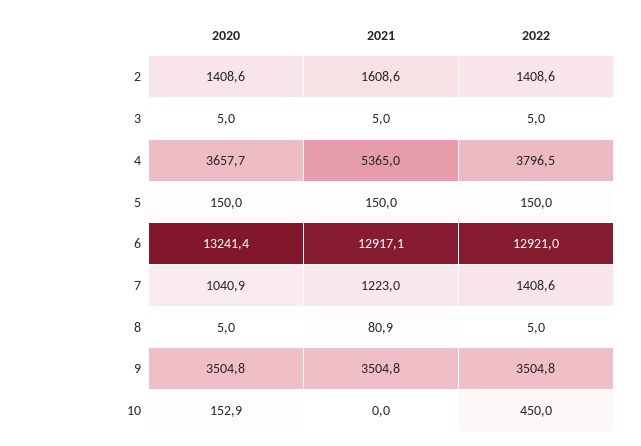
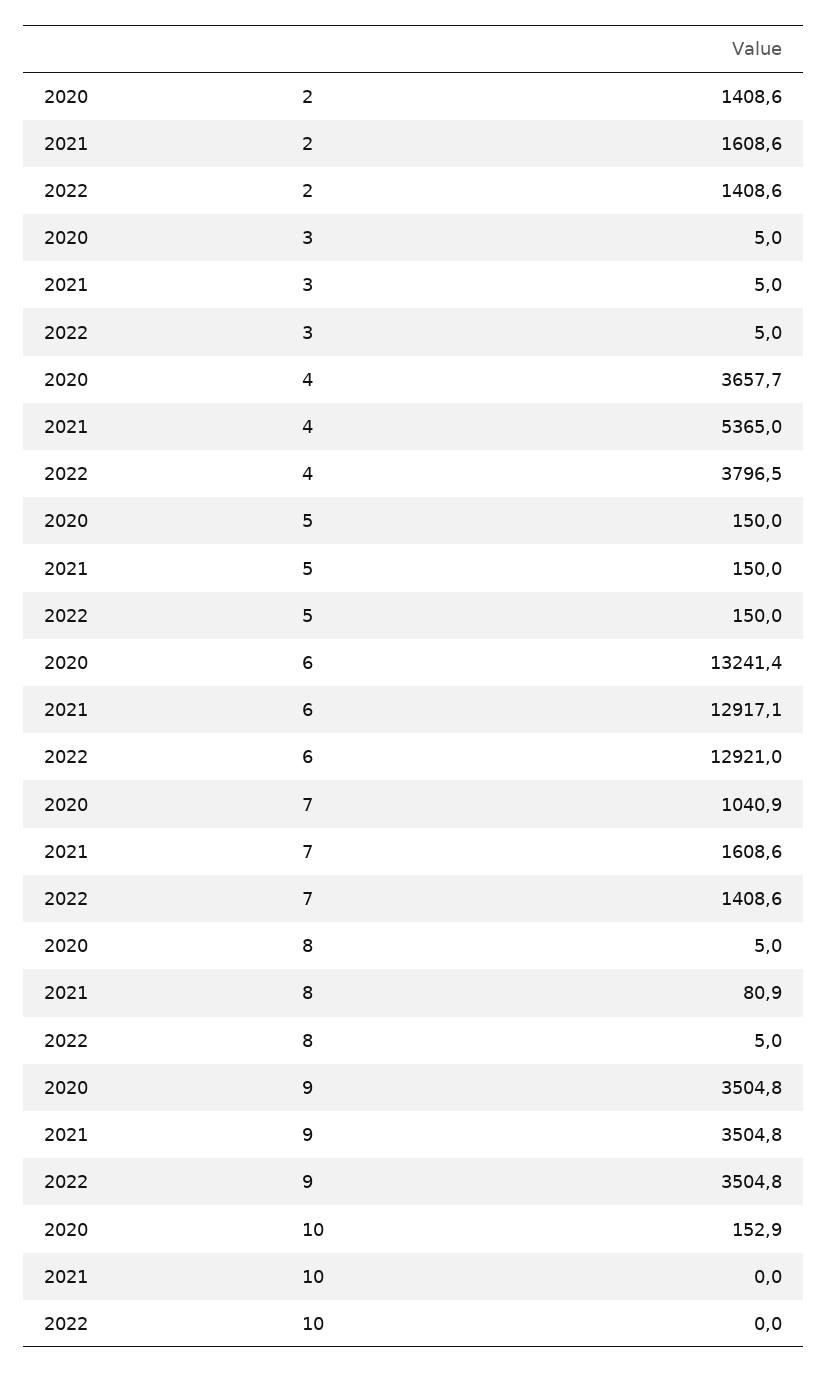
  {
    "2020": {
      "2": 1408.6,
      "3": 5,
      "4": 3657.7,
      "5": 150,
      "6": 13241.4,
      "7": 1040.9,
      "8": 5,
      "9": 3504.8,
      "10": 152.9
    },
    "2021": {
      "2": 1608.6,
      "3": 5,
      "4": 5365,
      "5": 150,
      "6": 12917.1,
-     "7": 1223,
+     "7": 1608.6,
      "8": 80.9,
      "9": 3504.8,
      "10": 0
    },
    "2022": {
      "2": 1408.6,
      "3": 5,
      "4": 3796.5,
      "5": 150,
      "6": 12921,
      "7": 1408.6,
      "8": 5,
      "9": 3504.8,
-     "10": 450
+     "10": 0
    }
  }

